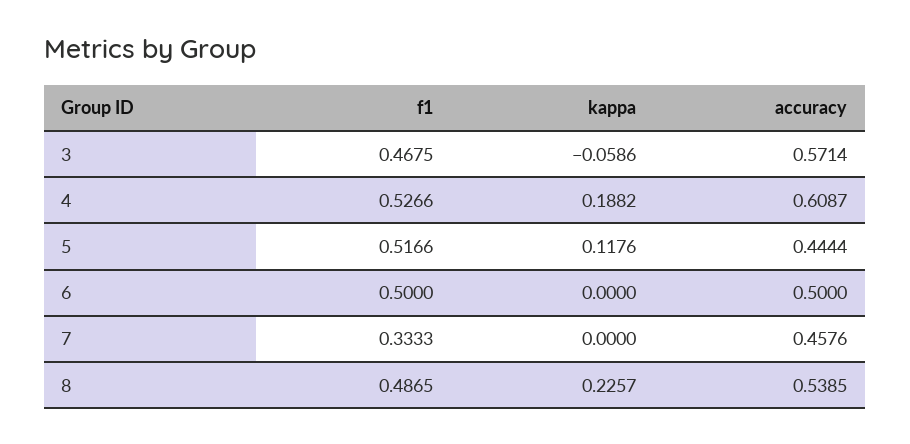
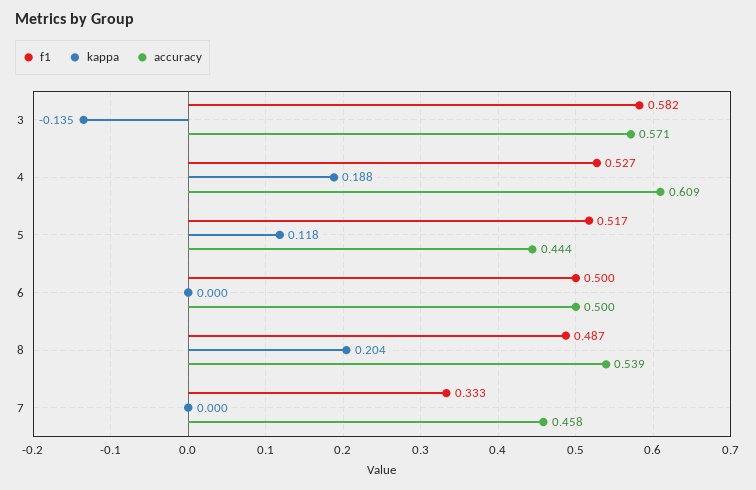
  {
    "f1": {
-     "3": 0.4675,
+     "3": 0.582,
      "4": 0.5266,
      "5": 0.5166,
      "6": 0.5,
      "7": 0.3333,
      "8": 0.4865
    },
    "kappa": {
-     "3": -0.0586,
+     "3": -0.135,
      "4": 0.1882,
      "5": 0.1176,
      "6": 0,
      "7": 0,
-     "8": 0.2257
+     "8": 0.204
    },
    "accuracy": {
      "3": 0.5714,
      "4": 0.6087,
      "5": 0.4444,
      "6": 0.5,
      "7": 0.4576,
      "8": 0.5385
    }
  }

